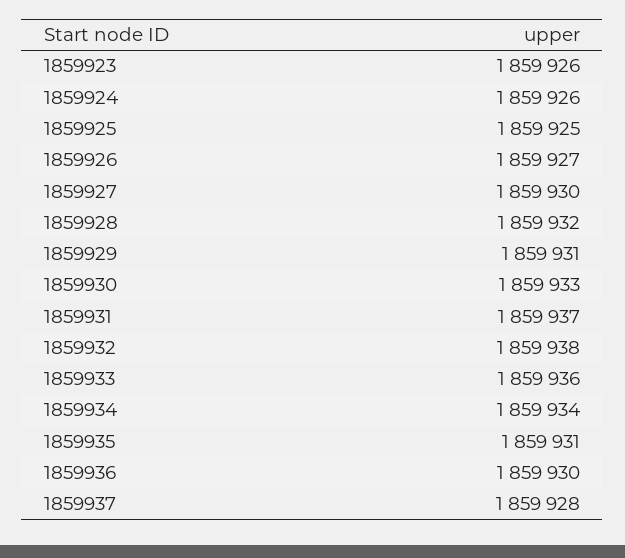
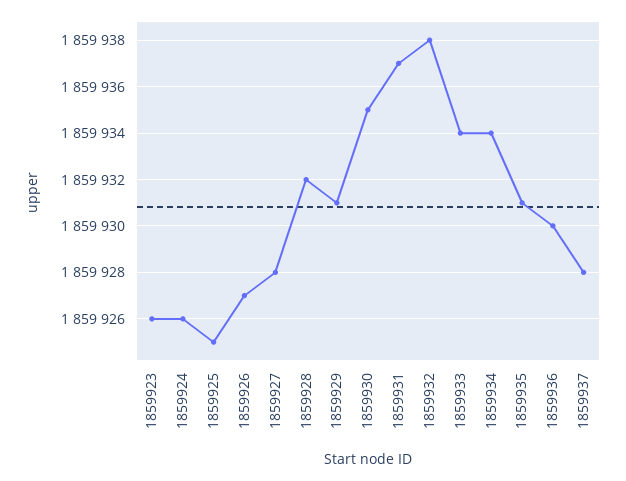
  {
    "1859923": 1859926,
    "1859924": 1859926,
    "1859925": 1859925,
    "1859926": 1859927,
-   "1859927": 1859930,
+   "1859927": 1859928,
    "1859928": 1859932,
    "1859929": 1859931,
-   "1859930": 1859933,
+   "1859930": 1859935,
    "1859931": 1859937,
    "1859932": 1859938,
-   "1859933": 1859936,
+   "1859933": 1859934,
    "1859934": 1859934,
    "1859935": 1859931,
    "1859936": 1859930,
    "1859937": 1859928
  }

